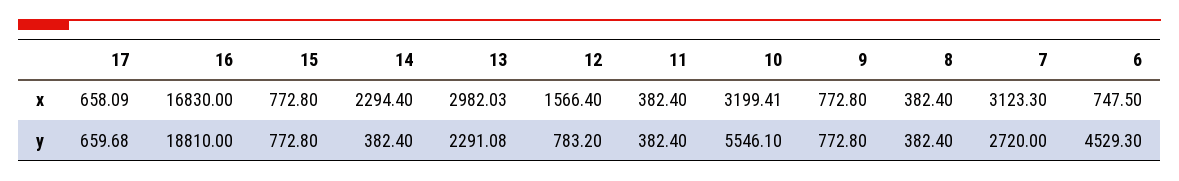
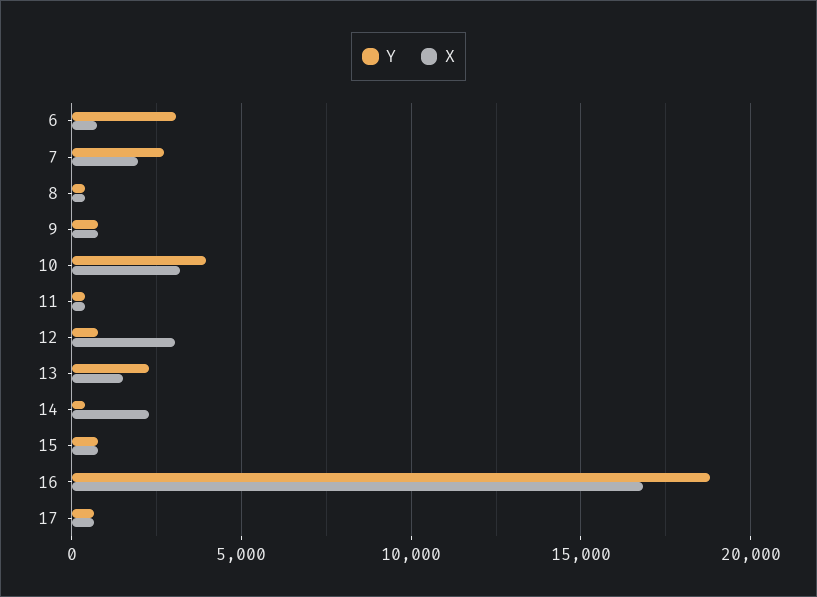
  {
    "x": {
      "17": 658.09,
      "16": 16830,
      "15": 772.8,
      "14": 2294.4,
-     "13": 2982.03,
+     "13": 1500,
-     "12": 1566.4,
+     "12": 3000,
      "11": 382.4,
      "10": 3199.41,
      "9": 772.8,
      "8": 382.4,
-     "7": 3123.3,
+     "7": 2000,
      "6": 747.5
    },
    "y": {
      "17": 659.68,
      "16": 18810,
      "15": 772.8,
      "14": 382.4,
      "13": 2291.08,
      "12": 783.2,
      "11": 382.4,
-     "10": 5546.1,
+     "10": 4000,
      "9": 772.8,
      "8": 382.4,
      "7": 2720,
-     "6": 4529.3
+     "6": 3000
    }
  }

